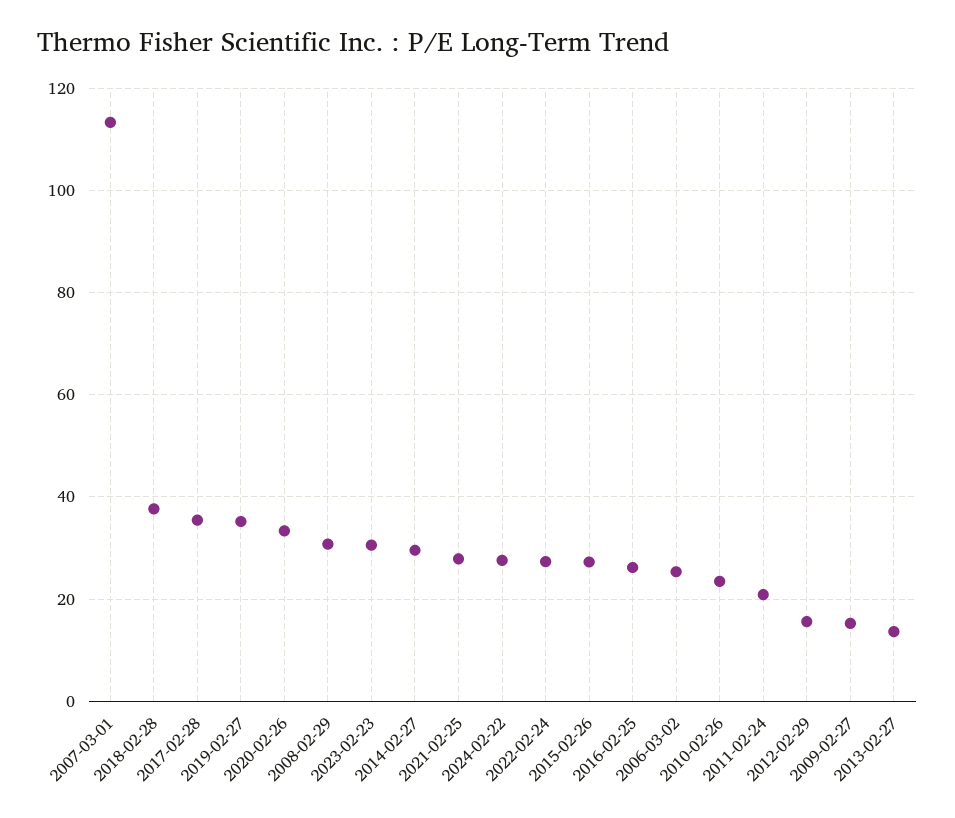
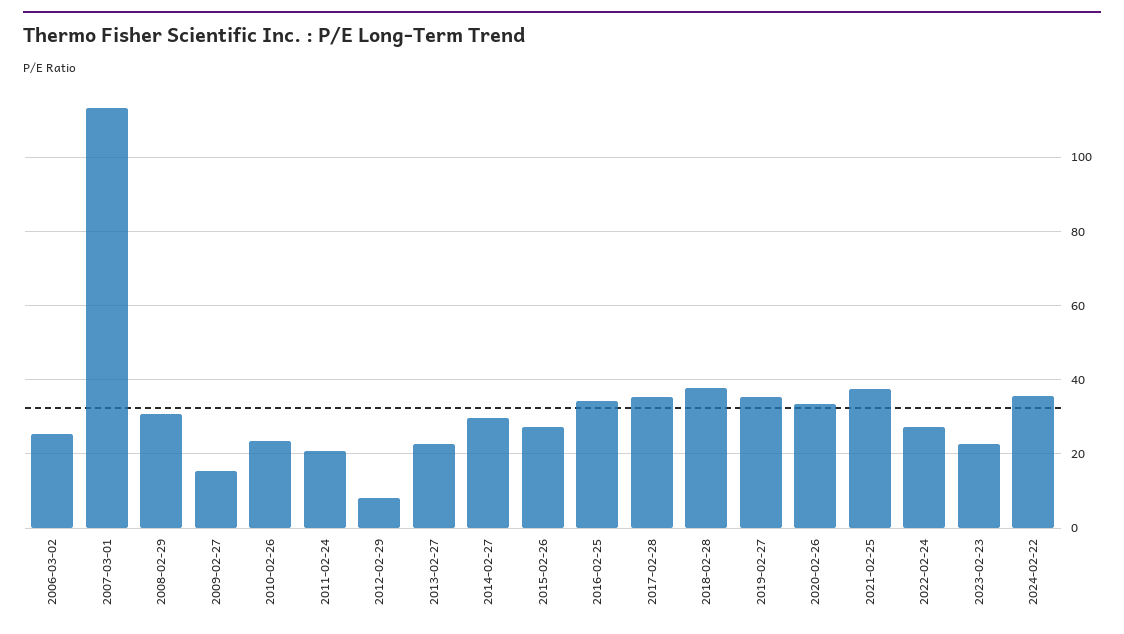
  {
    "2007-03-01": 114,
    "2018-02-28": 38,
    "2017-02-28": 36,
    "2019-02-27": 36,
    "2020-02-26": 34,
    "2008-02-29": 30,
-   "2023-02-23": 30,
+   "2023-02-23": 22,
    "2014-02-27": 30,
-   "2021-02-25": 28,
+   "2021-02-25": 38,
-   "2024-02-22": 28,
+   "2024-02-22": 36,
    "2022-02-24": 28,
    "2015-02-26": 28,
-   "2016-02-25": 26,
+   "2016-02-25": 34,
    "2006-03-02": 26,
    "2010-02-26": 24,
    "2011-02-24": 20,
-   "2012-02-29": 16,
+   "2012-02-29": 8,
    "2009-02-27": 16,
-   "2013-02-27": 14
+   "2013-02-27": 22
  }

